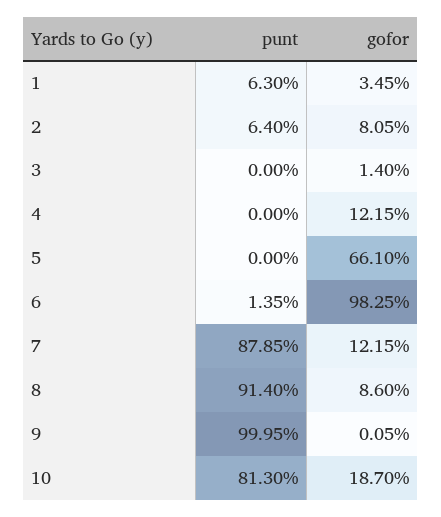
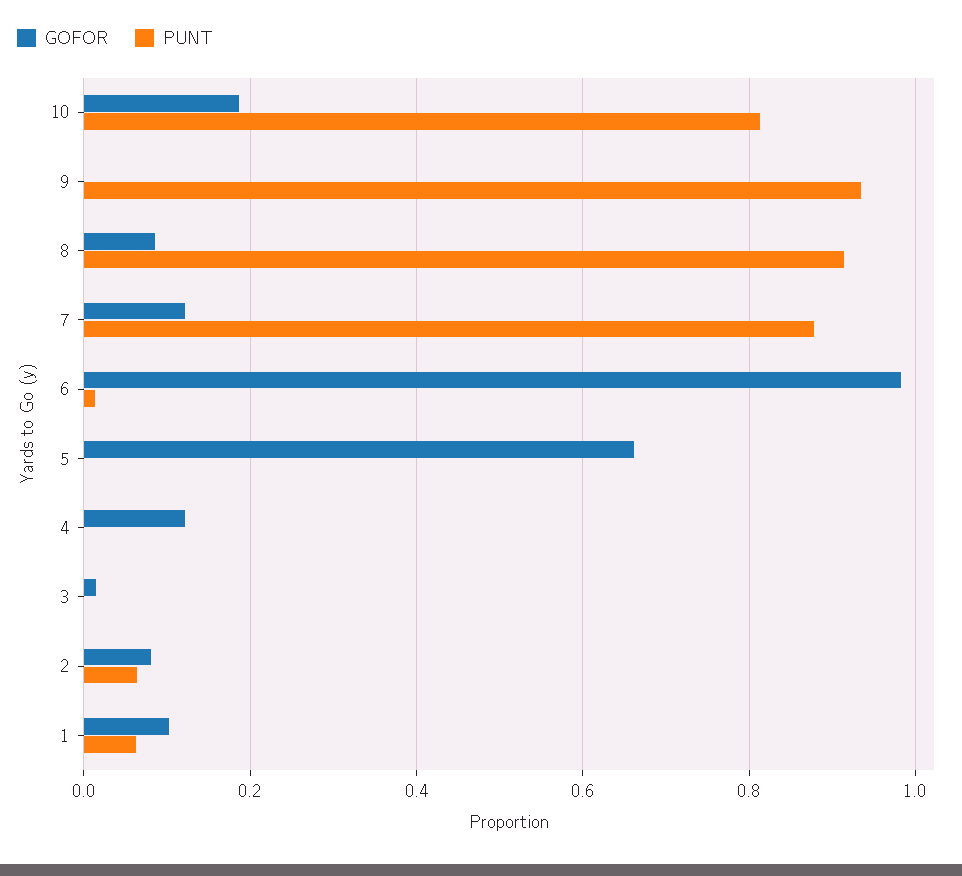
  {
    "punt": {
      "1": 0.063,
      "2": 0.064,
      "3": 0,
      "4": 0,
      "5": 0,
      "6": 0.0135,
      "7": 0.8785,
      "8": 0.914,
-     "9": 0.9995,
+     "9": 0.94,
      "10": 0.813
    },
    "gofor": {
-     "1": 0.0345,
+     "1": 0.1,
      "2": 0.0805,
      "3": 0.014,
      "4": 0.1215,
      "5": 0.661,
      "6": 0.9825,
      "7": 0.1215,
      "8": 0.086,
      "9": 0.0005,
      "10": 0.187
    }
  }

